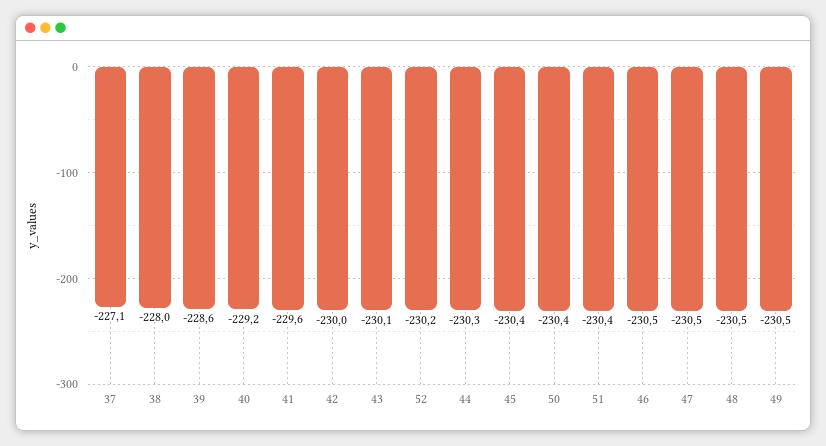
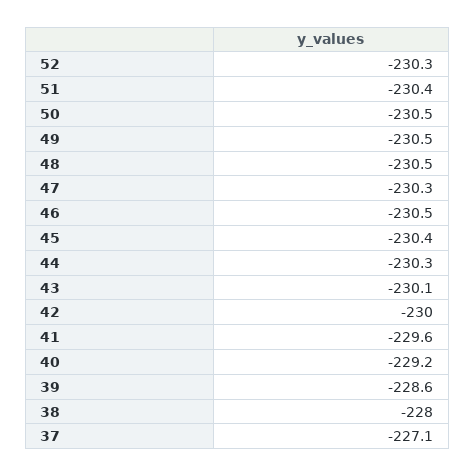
  {
    "37": -227.1,
    "38": -228,
    "39": -228.6,
    "40": -229.2,
    "41": -229.6,
    "42": -230,
    "43": -230.1,
-   "52": -230.2,
+   "52": -230.3,
    "44": -230.3,
    "45": -230.4,
-   "50": -230.4,
+   "50": -230.5,
    "51": -230.4,
    "46": -230.5,
-   "47": -230.5,
+   "47": -230.3,
    "48": -230.5,
    "49": -230.5
  }

